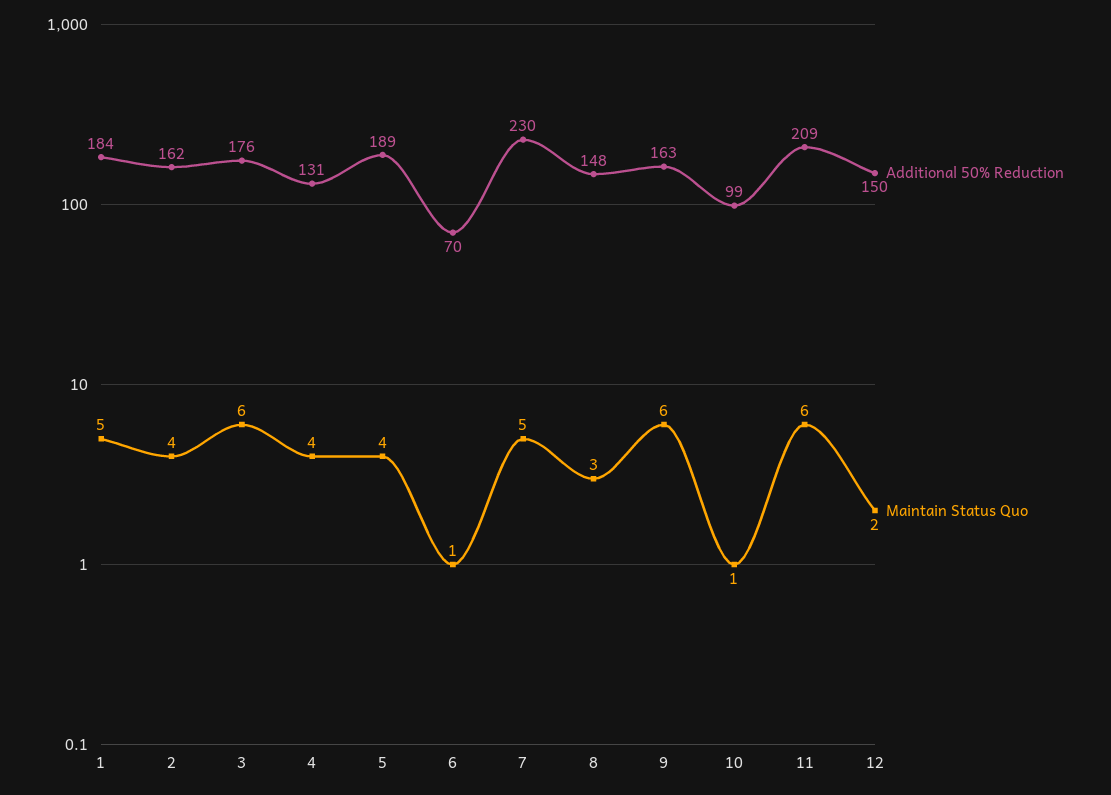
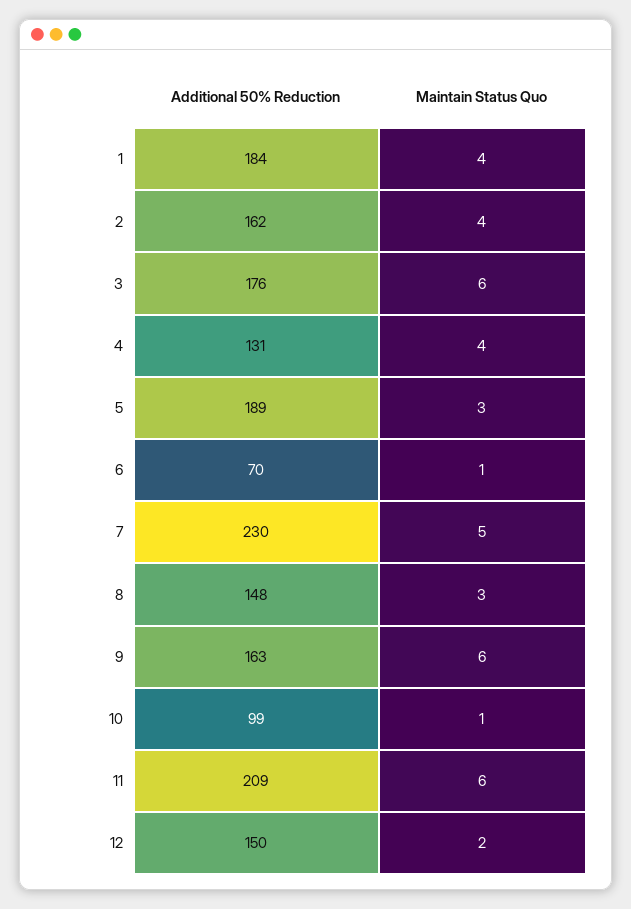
  {
    "Additional 50% Reduction": {
      "1": 184,
      "2": 162,
      "3": 176,
      "4": 131,
      "5": 189,
      "6": 70,
      "7": 230,
      "8": 148,
      "9": 163,
      "10": 99,
      "11": 209,
      "12": 150
    },
    "Maintain Status Quo": {
-     "1": 5,
+     "1": 4,
      "2": 4,
      "3": 6,
      "4": 4,
-     "5": 4,
+     "5": 3,
      "6": 1,
      "7": 5,
      "8": 3,
      "9": 6,
      "10": 1,
      "11": 6,
      "12": 2
    }
  }

